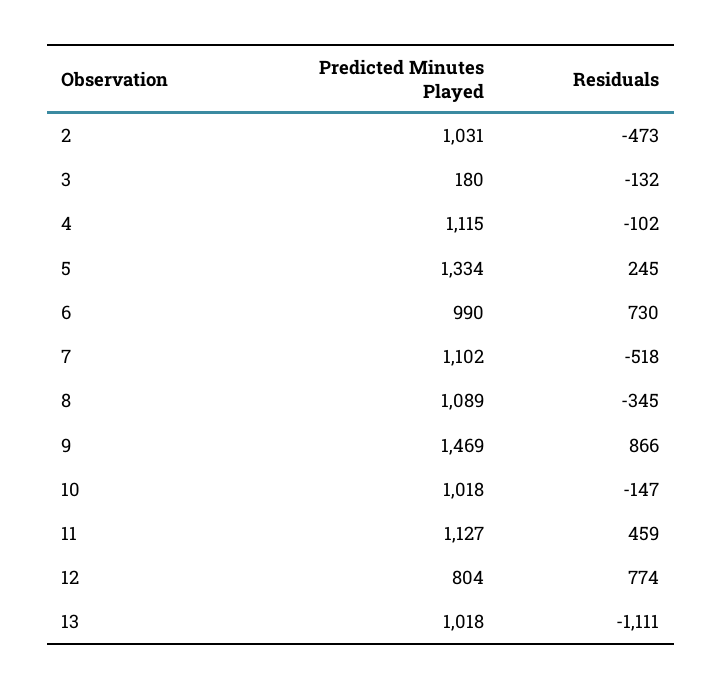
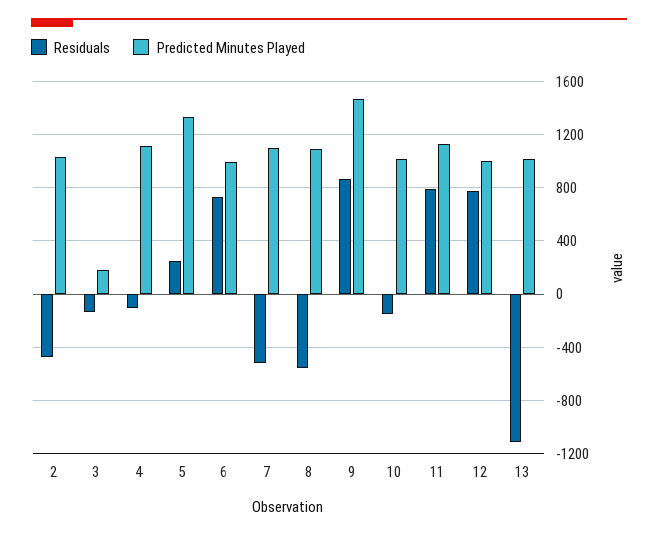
  {
    "Predicted Minutes Played": {
      "2": 1031,
      "3": 180,
      "4": 1115,
      "5": 1334,
      "6": 990,
      "7": 1102,
      "8": 1089,
      "9": 1469,
      "10": 1018,
      "11": 1127,
-     "12": 804,
+     "12": 1000,
      "13": 1018
    },
    "Residuals": {
      "2": -473,
      "3": -132,
      "4": -102,
      "5": 245,
      "6": 730,
      "7": -518,
-     "8": -345,
+     "8": -550,
      "9": 866,
      "10": -147,
-     "11": 459,
+     "11": 800,
      "12": 774,
      "13": -1111
    }
  }

